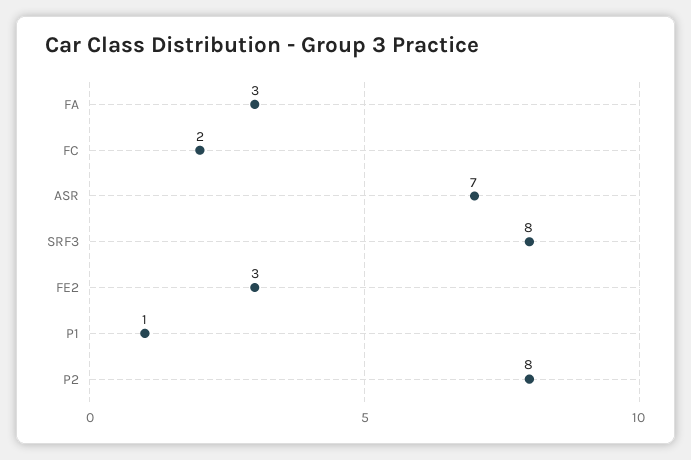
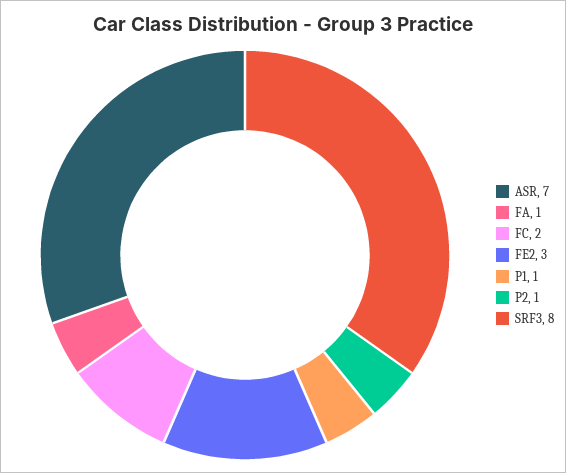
  {
-   "FA": 3,
+   "FA": 1,
    "FC": 2,
    "ASR": 7,
    "SRF3": 8,
    "FE2": 3,
    "P1": 1,
-   "P2": 8
+   "P2": 1
  }

